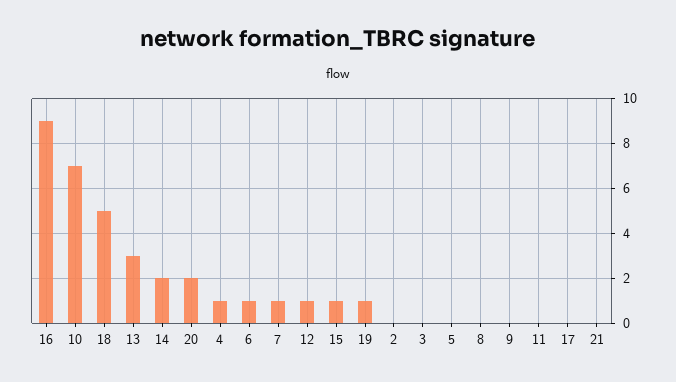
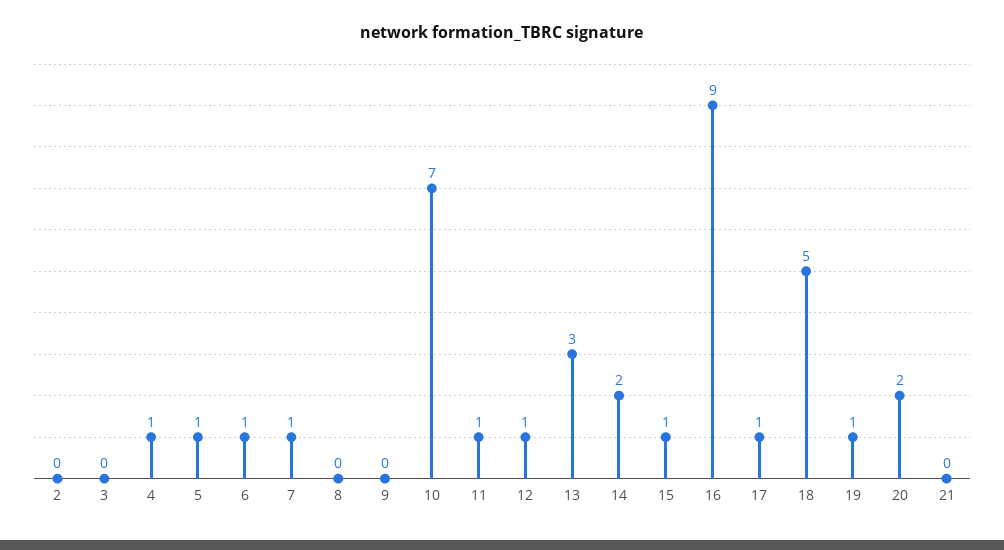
  {
    "16": 9,
    "10": 7,
    "18": 5,
    "13": 3,
    "14": 2,
    "20": 2,
    "4": 1,
    "6": 1,
    "7": 1,
    "12": 1,
    "15": 1,
    "19": 1,
    "2": 0,
    "3": 0,
-   "5": 0,
+   "5": 1,
    "8": 0,
    "9": 0,
-   "11": 0,
+   "11": 1,
-   "17": 0,
+   "17": 1,
    "21": 0
  }

